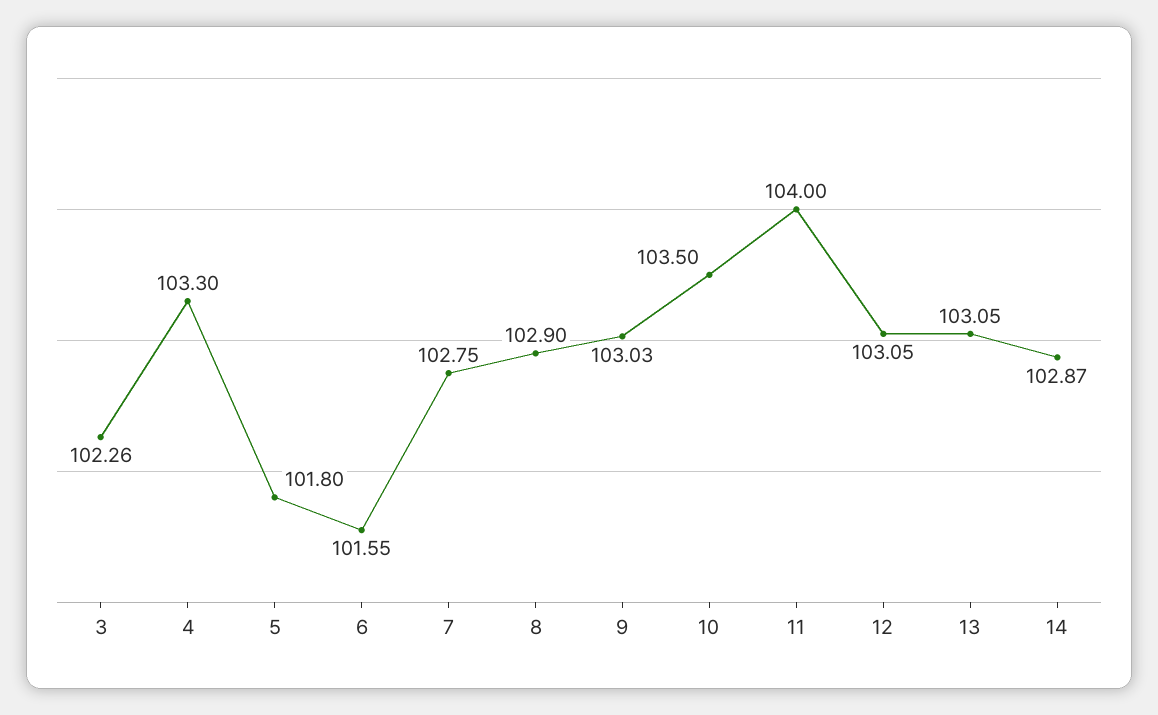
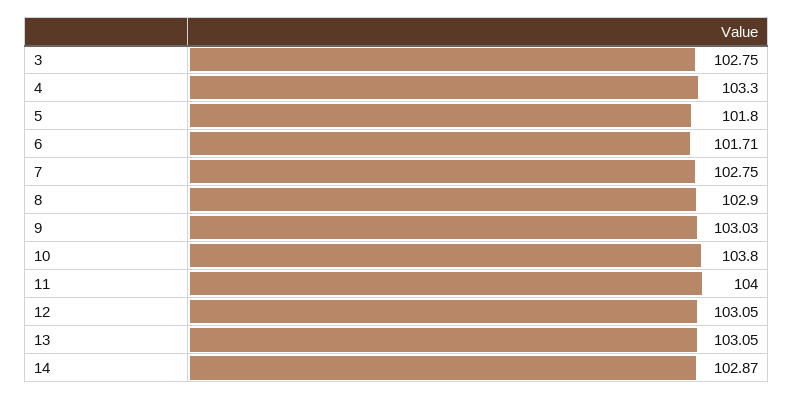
  {
-   "3": 102.26,
+   "3": 102.75,
    "4": 103.3,
    "5": 101.8,
-   "6": 101.55,
+   "6": 101.71,
    "7": 102.75,
    "8": 102.9,
    "9": 103.03,
-   "10": 103.5,
+   "10": 103.8,
    "11": 104,
    "12": 103.05,
    "13": 103.05,
    "14": 102.87
  }

